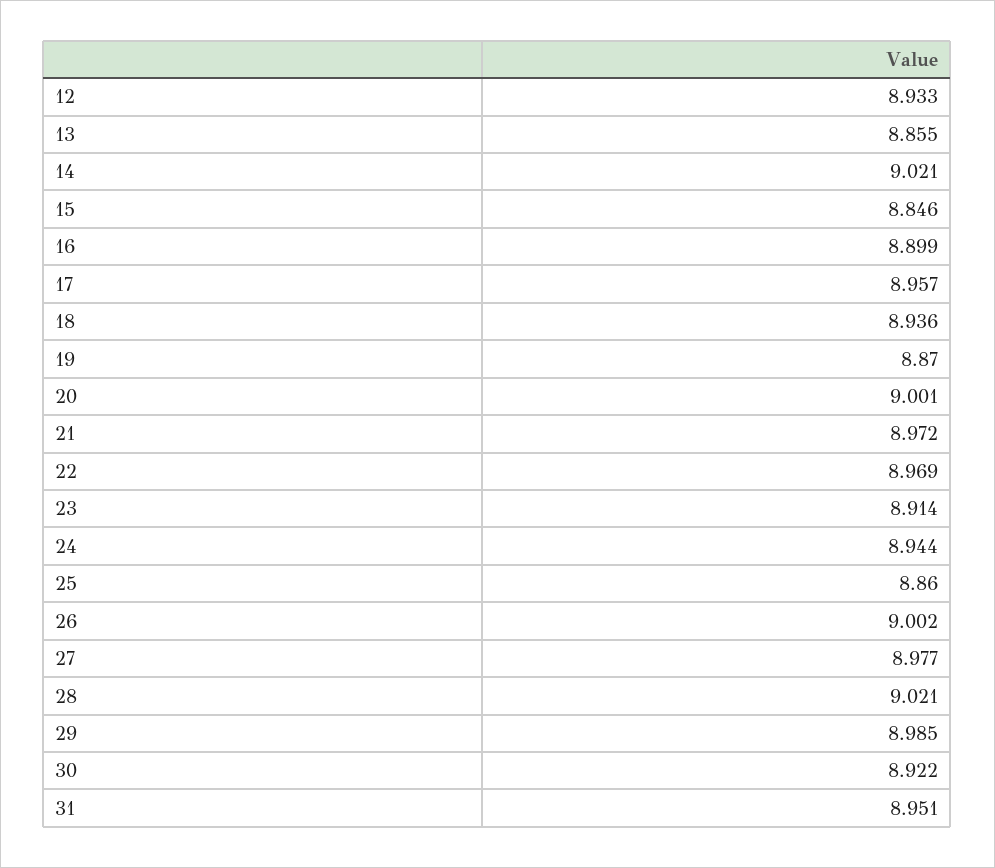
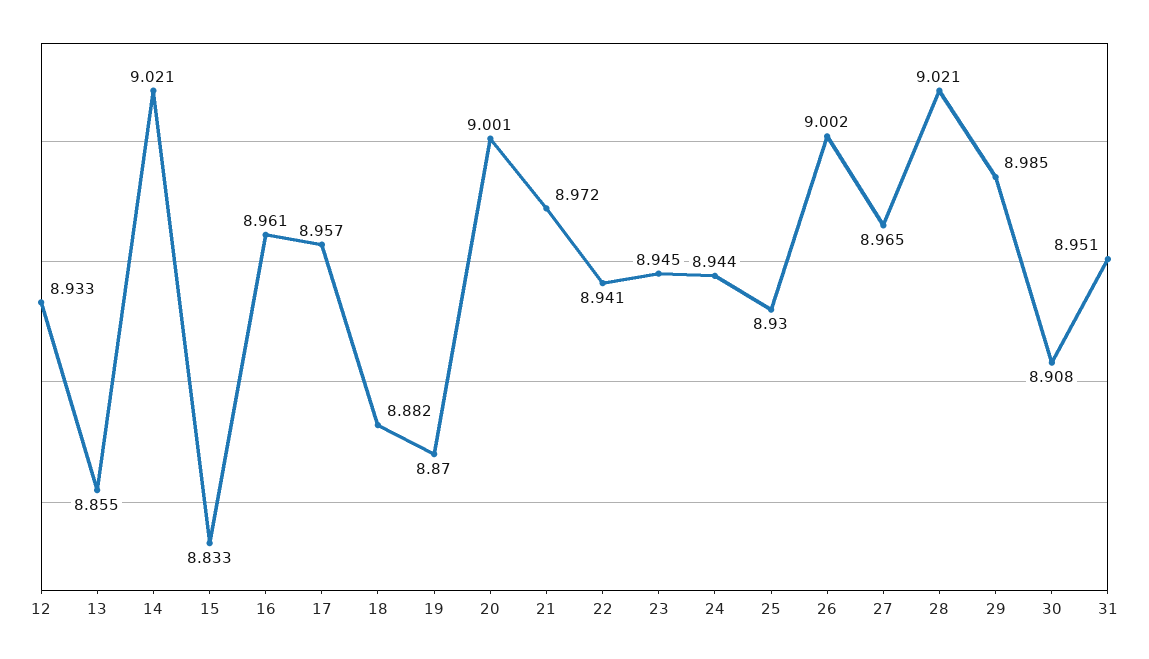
  {
    "12": 8.933,
    "13": 8.855,
    "14": 9.021,
-   "15": 8.846,
+   "15": 8.833,
-   "16": 8.899,
+   "16": 8.961,
    "17": 8.957,
-   "18": 8.936,
+   "18": 8.882,
    "19": 8.87,
    "20": 9.001,
    "21": 8.972,
-   "22": 8.969,
+   "22": 8.941,
-   "23": 8.914,
+   "23": 8.945,
    "24": 8.944,
-   "25": 8.86,
+   "25": 8.93,
    "26": 9.002,
-   "27": 8.977,
+   "27": 8.965,
    "28": 9.021,
    "29": 8.985,
-   "30": 8.922,
+   "30": 8.908,
    "31": 8.951
  }

